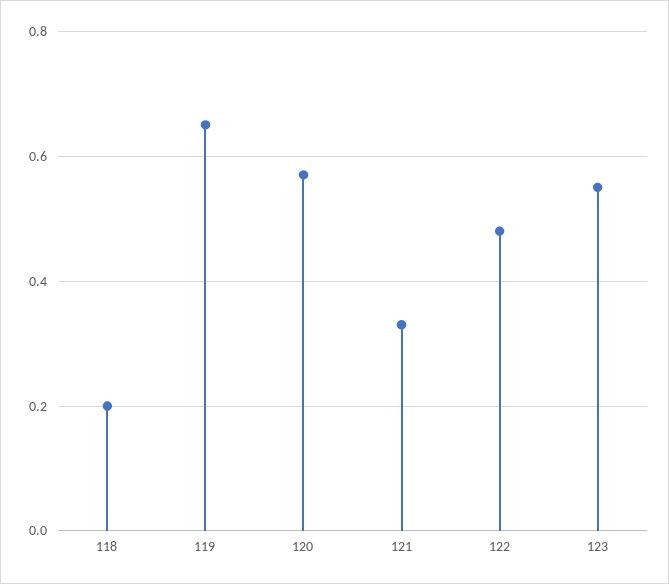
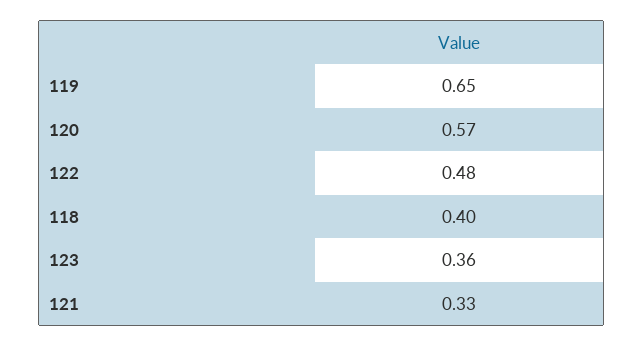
  {
-   "118": 0.2,
+   "118": 0.4,
    "119": 0.65,
    "120": 0.57,
    "121": 0.33,
    "122": 0.48,
-   "123": 0.55
+   "123": 0.36
  }

